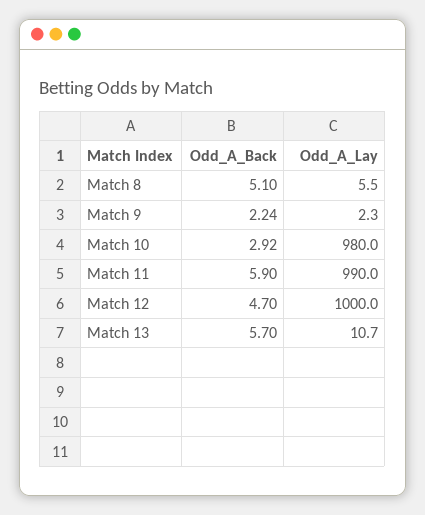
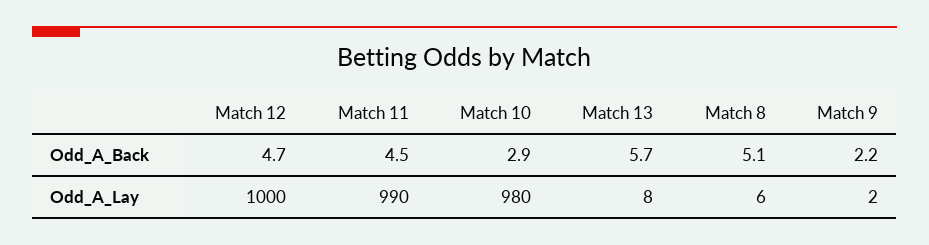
  {
    "Odd_A_Back": {
      "Match 8": 5.1,
      "Match 9": 2.24,
      "Match 10": 2.92,
-     "Match 11": 5.9,
+     "Match 11": 4.5,
      "Match 12": 4.7,
      "Match 13": 5.7
    },
    "Odd_A_Lay": {
      "Match 8": 5.5,
      "Match 9": 2.3,
      "Match 10": 980,
      "Match 11": 990,
      "Match 12": 1000,
-     "Match 13": 10.7
+     "Match 13": 8
    }
  }

